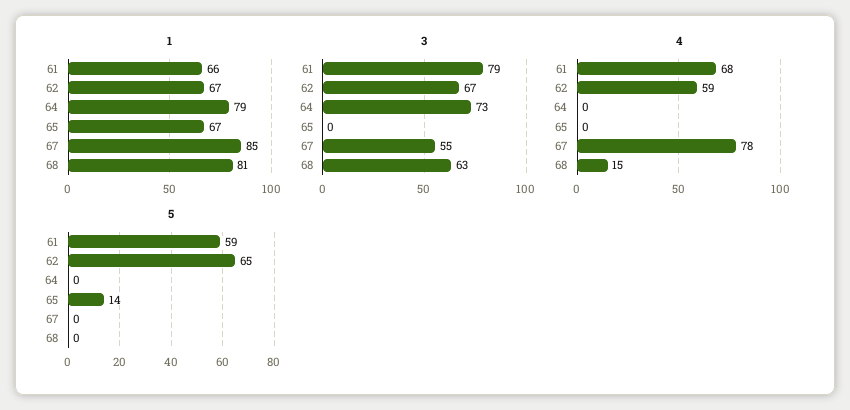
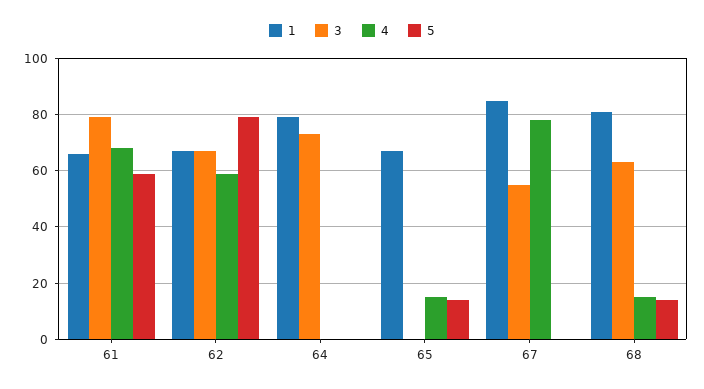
  {
    "1": {
      "61": 66,
      "62": 67,
      "64": 79,
      "65": 67,
      "67": 85,
      "68": 81
    },
    "3": {
      "61": 79,
      "62": 67,
      "64": 73,
      "65": 0,
      "67": 55,
      "68": 63
    },
    "4": {
      "61": 68,
      "62": 59,
      "64": 0,
-     "65": 0,
+     "65": 15,
      "67": 78,
      "68": 15
    },
    "5": {
      "61": 59,
-     "62": 65,
+     "62": 80,
      "64": 0,
      "65": 14,
      "67": 0,
-     "68": 0
+     "68": 15
    }
  }

